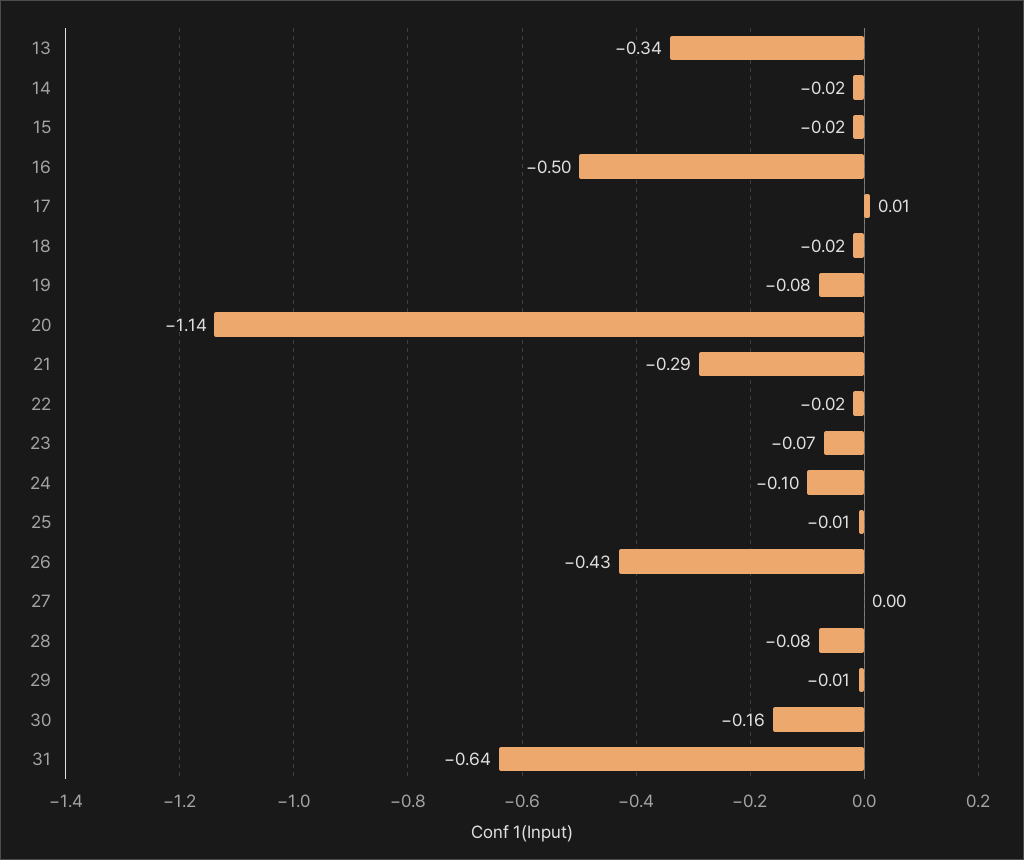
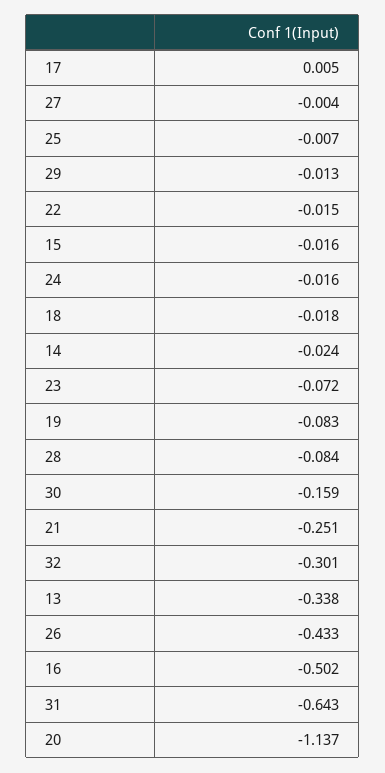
  {
    "13": -0.338,
    "14": -0.024,
    "15": -0.016,
    "16": -0.502,
    "17": 0.005,
    "18": -0.018,
    "19": -0.083,
    "20": -1.137,
-   "21": -0.29,
+   "21": -0.251,
    "22": -0.015,
    "23": -0.072,
-   "24": -0.1,
+   "24": -0.016,
    "25": -0.007,
    "26": -0.433,
    "27": -0.004,
    "28": -0.084,
    "29": -0.013,
    "30": -0.159,
-   "31": -0.643
+   "31": -0.643,
+   "32": -0.301
  }

